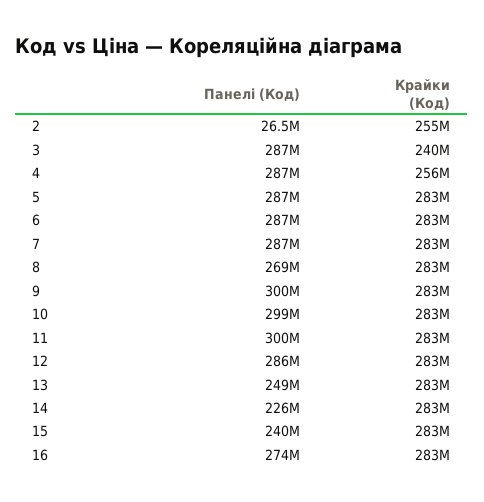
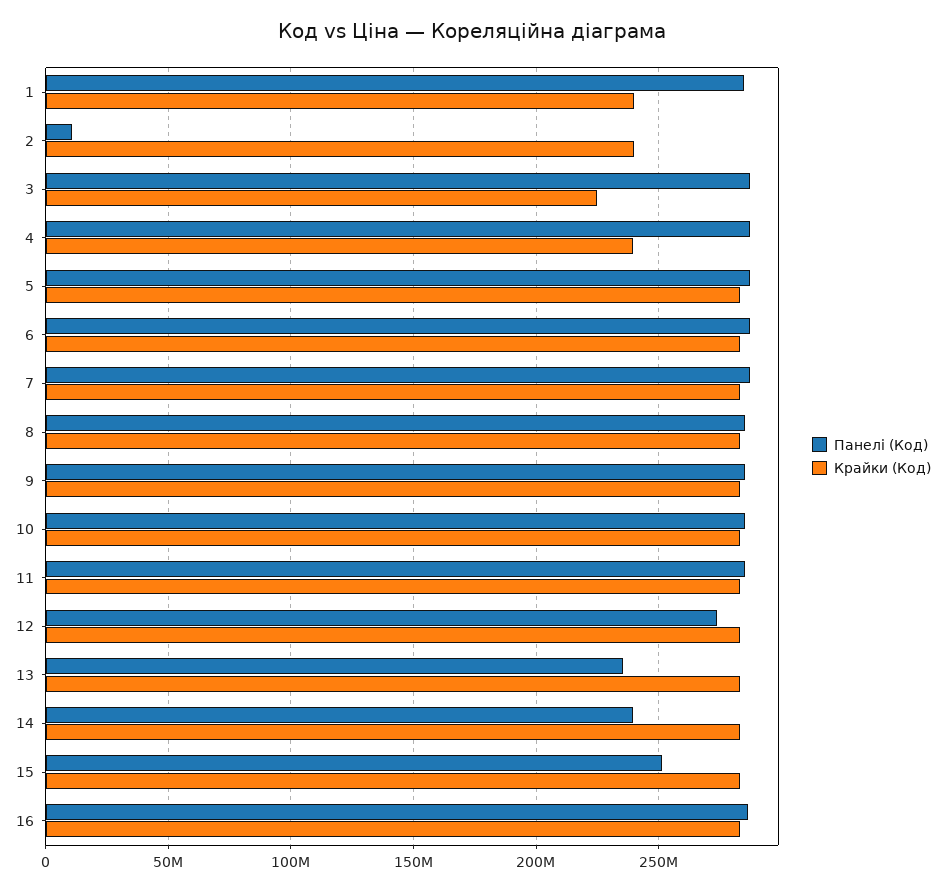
  {
    "Панелі (Код)": {
-     "2": 26500000,
+     "2": 10000000,
      "3": 287000000,
      "4": 287000000,
      "5": 287000000,
      "6": 287000000,
      "7": 287000000,
-     "8": 269000000,
+     "8": 285000000,
-     "9": 300000000,
+     "9": 285000000,
-     "10": 299000000,
+     "10": 285000000,
-     "11": 300000000,
+     "11": 285000000,
-     "12": 286000000,
+     "12": 275000000,
-     "13": 249000000,
+     "13": 235000000,
-     "14": 226000000,
+     "14": 240000000,
-     "15": 240000000,
+     "15": 250000000,
-     "16": 274000000
+     "16": 285000000,
+     "1": 285000000
    },
    "Крайки (Код)": {
-     "2": 255000000,
+     "2": 240000000,
-     "3": 240000000,
+     "3": 225000000,
-     "4": 256000000,
+     "4": 240000000,
      "5": 283000000,
      "6": 283000000,
      "7": 283000000,
      "8": 283000000,
      "9": 283000000,
      "10": 283000000,
      "11": 283000000,
      "12": 283000000,
      "13": 283000000,
      "14": 283000000,
      "15": 283000000,
-     "16": 283000000
+     "16": 283000000,
+     "1": 240000000
    }
  }

